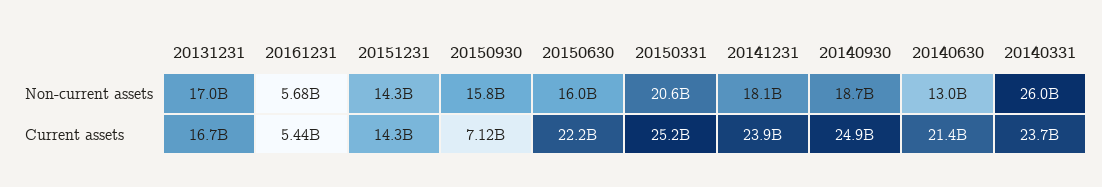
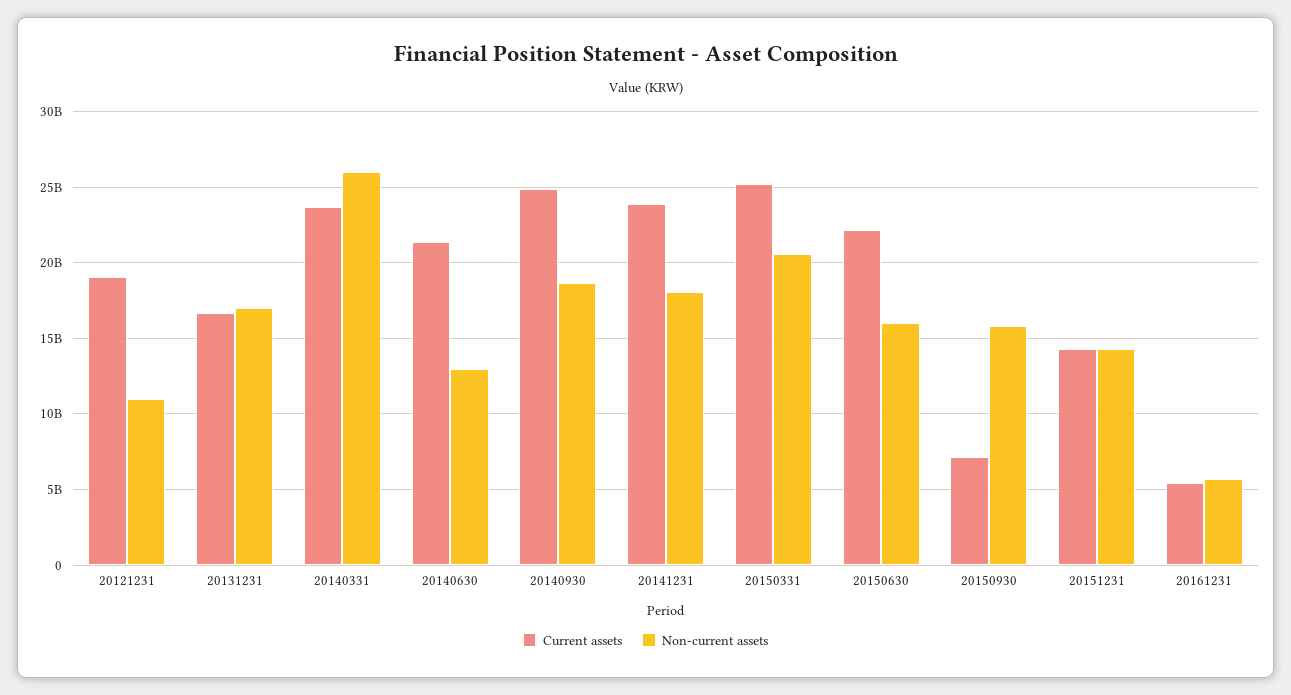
  {
    "Non-current assets": {
      "20131231": 17000000000,
      "20161231": 5680000000,
      "20151231": 14300000000,
      "20150930": 15800000000,
      "20150630": 16000000000,
      "20150331": 20600000000,
      "20141231": 18100000000,
      "20140930": 18700000000,
      "20140630": 13000000000,
-     "20140331": 26000000000
+     "20140331": 26000000000,
+     "20121231": 11000000000
    },
    "Current assets": {
      "20131231": 16700000000,
      "20161231": 5440000000,
      "20151231": 14300000000,
      "20150930": 7120000000,
      "20150630": 22200000000,
      "20150331": 25200000000,
      "20141231": 23900000000,
      "20140930": 24900000000,
      "20140630": 21400000000,
-     "20140331": 23700000000
+     "20140331": 23700000000,
+     "20121231": 19000000000
    }
  }

